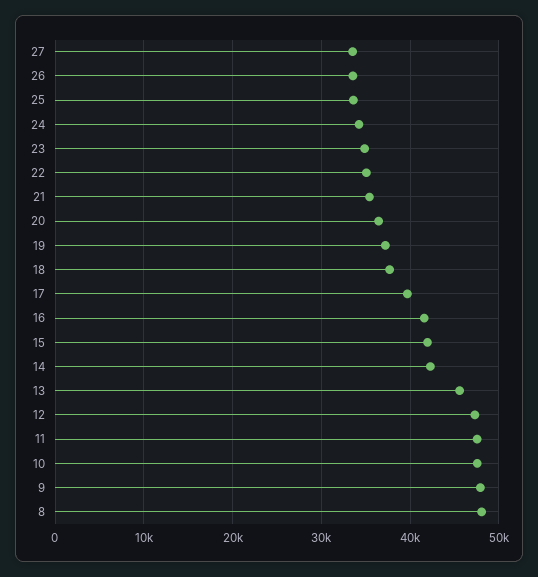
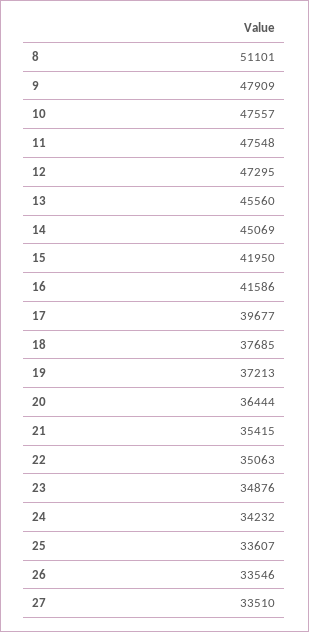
  {
    "27": 33510,
    "26": 33546,
    "25": 33607,
    "24": 34232,
    "23": 34876,
    "22": 35063,
    "21": 35415,
    "20": 36444,
    "19": 37213,
    "18": 37685,
    "17": 39677,
    "16": 41586,
    "15": 41950,
-   "14": 42000,
+   "14": 45069,
    "13": 45560,
    "12": 47295,
    "11": 47548,
    "10": 47557,
    "9": 47909,
-   "8": 48000
+   "8": 51101
  }

